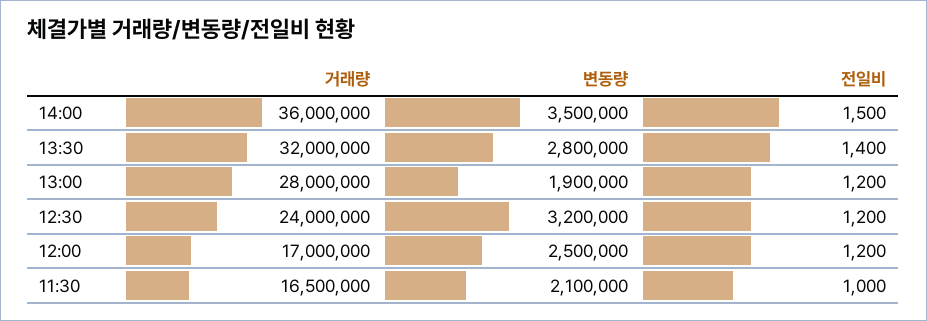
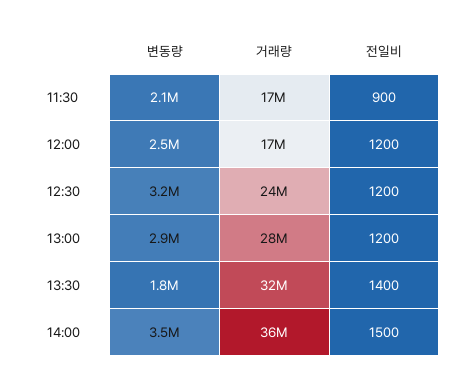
  {
    "거래량": {
      "14:00": 36000000,
      "13:30": 32000000,
      "13:00": 28000000,
      "12:30": 24000000,
      "12:00": 17000000,
      "11:30": 16500000
    },
    "변동량": {
      "14:00": 3500000,
-     "13:30": 2800000,
+     "13:30": 1800000,
-     "13:00": 1900000,
+     "13:00": 2900000,
      "12:30": 3200000,
      "12:00": 2500000,
      "11:30": 2100000
    },
    "전일비": {
      "14:00": 1500,
      "13:30": 1400,
      "13:00": 1200,
      "12:30": 1200,
      "12:00": 1200,
-     "11:30": 1000
+     "11:30": 900
    }
  }

